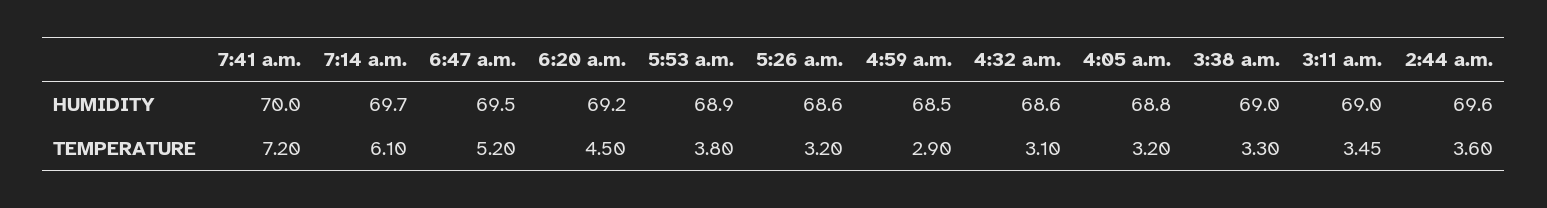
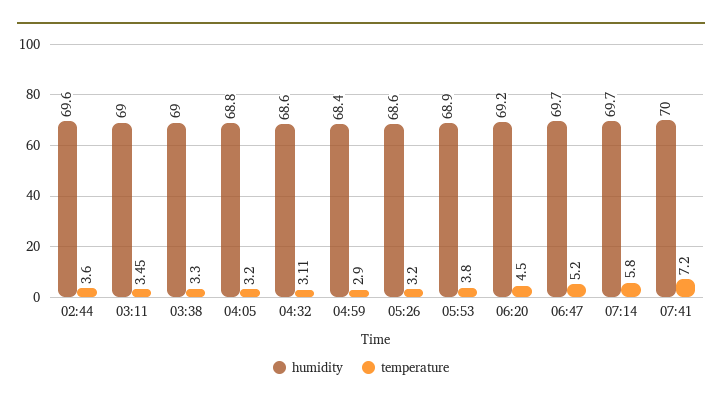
  {
    "HUMIDITY": {
      "7:41 a.m.": 70,
      "7:14 a.m.": 69.7,
-     "6:47 a.m.": 69.5,
+     "6:47 a.m.": 69.7,
      "6:20 a.m.": 69.2,
      "5:53 a.m.": 68.9,
      "5:26 a.m.": 68.6,
-     "4:59 a.m.": 68.5,
+     "4:59 a.m.": 68.4,
      "4:32 a.m.": 68.6,
      "4:05 a.m.": 68.8,
      "3:38 a.m.": 69,
      "3:11 a.m.": 69,
      "2:44 a.m.": 69.6
    },
    "TEMPERATURE": {
      "7:41 a.m.": 7.2,
-     "7:14 a.m.": 6.1,
+     "7:14 a.m.": 5.8,
      "6:47 a.m.": 5.2,
      "6:20 a.m.": 4.5,
      "5:53 a.m.": 3.8,
      "5:26 a.m.": 3.2,
      "4:59 a.m.": 2.9,
-     "4:32 a.m.": 3.1,
+     "4:32 a.m.": 3.11,
      "4:05 a.m.": 3.2,
      "3:38 a.m.": 3.3,
      "3:11 a.m.": 3.45,
      "2:44 a.m.": 3.6
    }
  }

